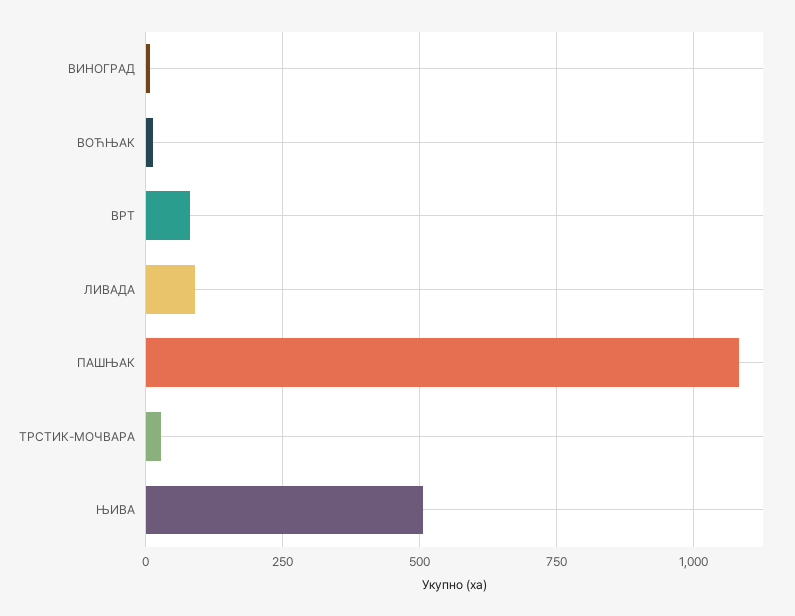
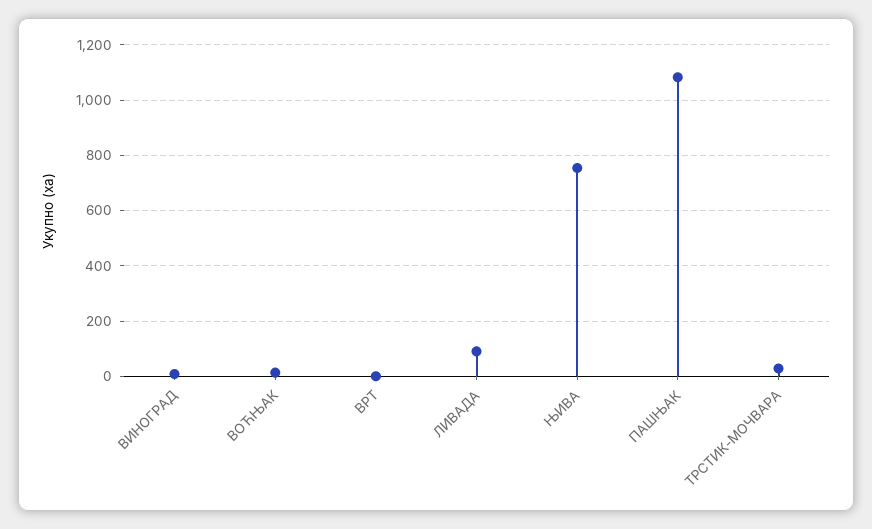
  {
    "ВИНОГРАД": 0,
    "ВОЋЊАК": 25,
-   "ВРТ": 75,
+   "ВРТ": 0,
    "ЛИВАДА": 100,
    "ПАШЊАК": 1075,
    "ТРСТИК-МОЧВАРА": 25,
-   "ЊИВА": 500
+   "ЊИВА": 750
  }

